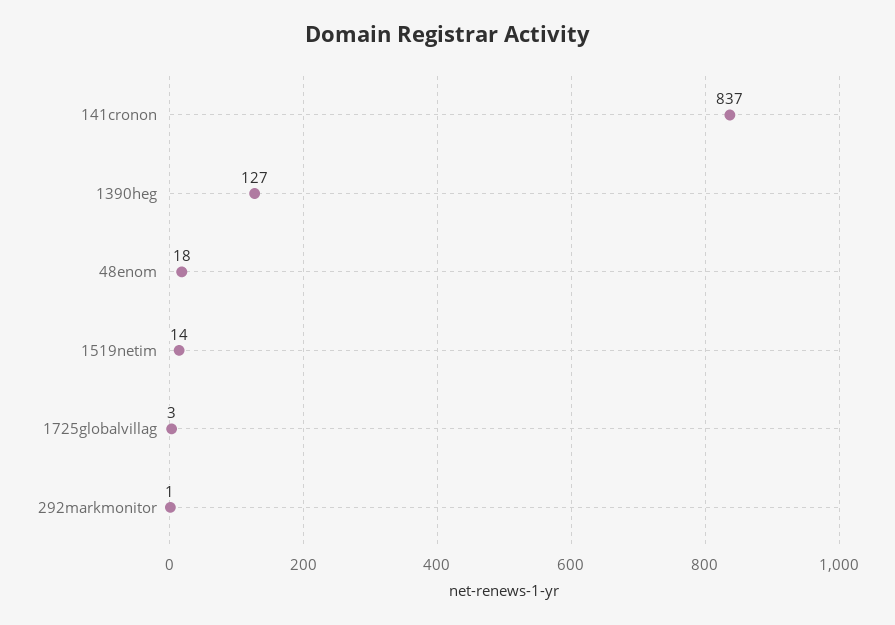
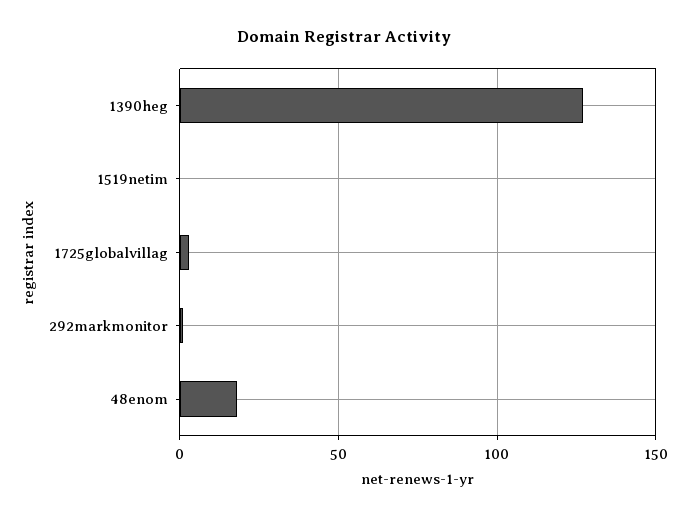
  {
-   "141cronon": 837,
    "1390heg": 127,
    "48enom": 18,
-   "1519netim": 14,
+   "1519netim": 0,
    "1725globalvillag": 3,
    "292markmonitor": 1
  }

